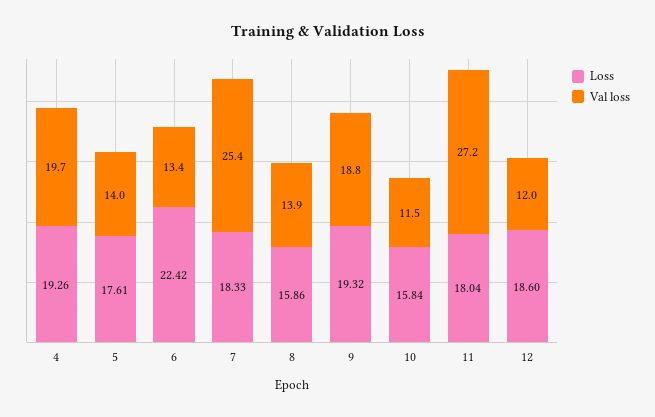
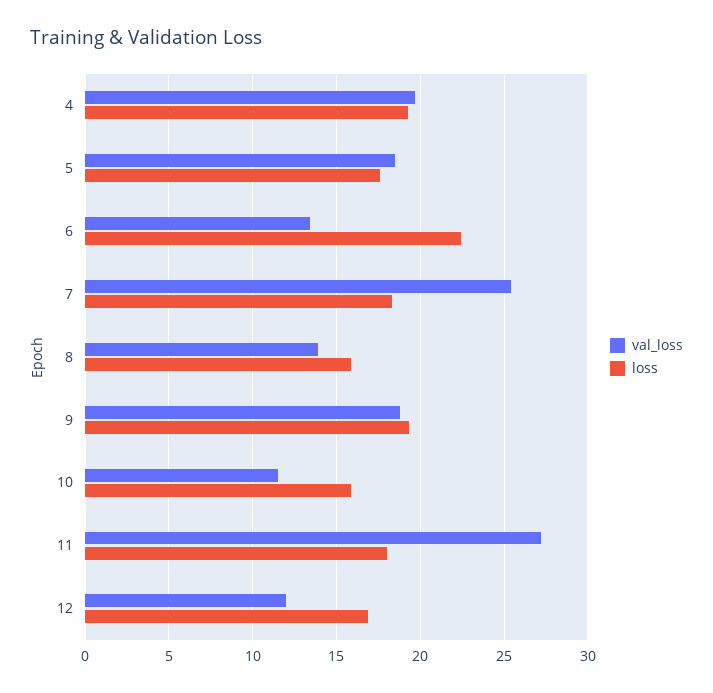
  {
    "Loss": {
      "4": 19.26,
      "5": 17.61,
      "6": 22.42,
      "7": 18.33,
      "8": 15.86,
      "9": 19.32,
      "10": 15.84,
      "11": 18.04,
-     "12": 18.6
+     "12": 17
    },
    "Val loss": {
      "4": 19.7,
-     "5": 14,
+     "5": 18.5,
      "6": 13.4,
      "7": 25.4,
      "8": 13.9,
      "9": 18.8,
      "10": 11.5,
      "11": 27.2,
      "12": 12
    }
  }

